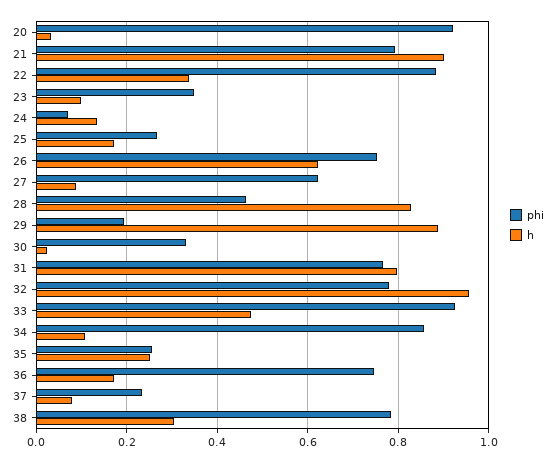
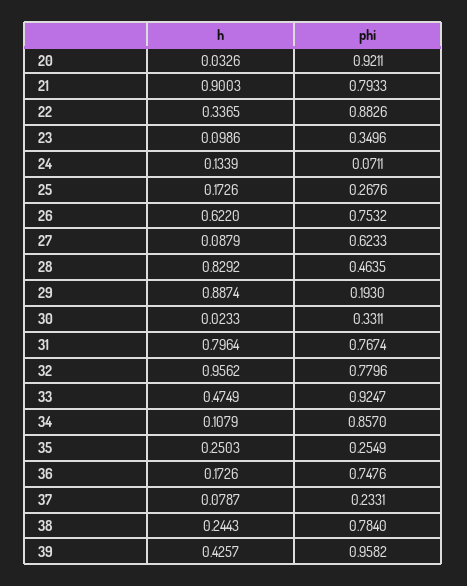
  {
    "phi": {
      "20": 0.9211,
      "21": 0.7933,
      "22": 0.8826,
      "23": 0.3496,
      "24": 0.0711,
      "25": 0.2676,
      "26": 0.7532,
      "27": 0.6233,
      "28": 0.4635,
      "29": 0.193,
      "30": 0.3311,
      "31": 0.7674,
      "32": 0.7796,
      "33": 0.9247,
      "34": 0.857,
      "35": 0.2549,
      "36": 0.7476,
      "37": 0.2331,
-     "38": 0.784
+     "38": 0.784,
+     "39": 0.9582
    },
    "h": {
      "20": 0.0326,
      "21": 0.9003,
      "22": 0.3365,
      "23": 0.0986,
      "24": 0.1339,
      "25": 0.1726,
      "26": 0.622,
      "27": 0.0879,
      "28": 0.8292,
      "29": 0.8874,
      "30": 0.0233,
      "31": 0.7964,
      "32": 0.9562,
      "33": 0.4749,
      "34": 0.1079,
      "35": 0.2503,
      "36": 0.1726,
      "37": 0.0787,
-     "38": 0.3
+     "38": 0.2443,
+     "39": 0.4257
    }
  }

